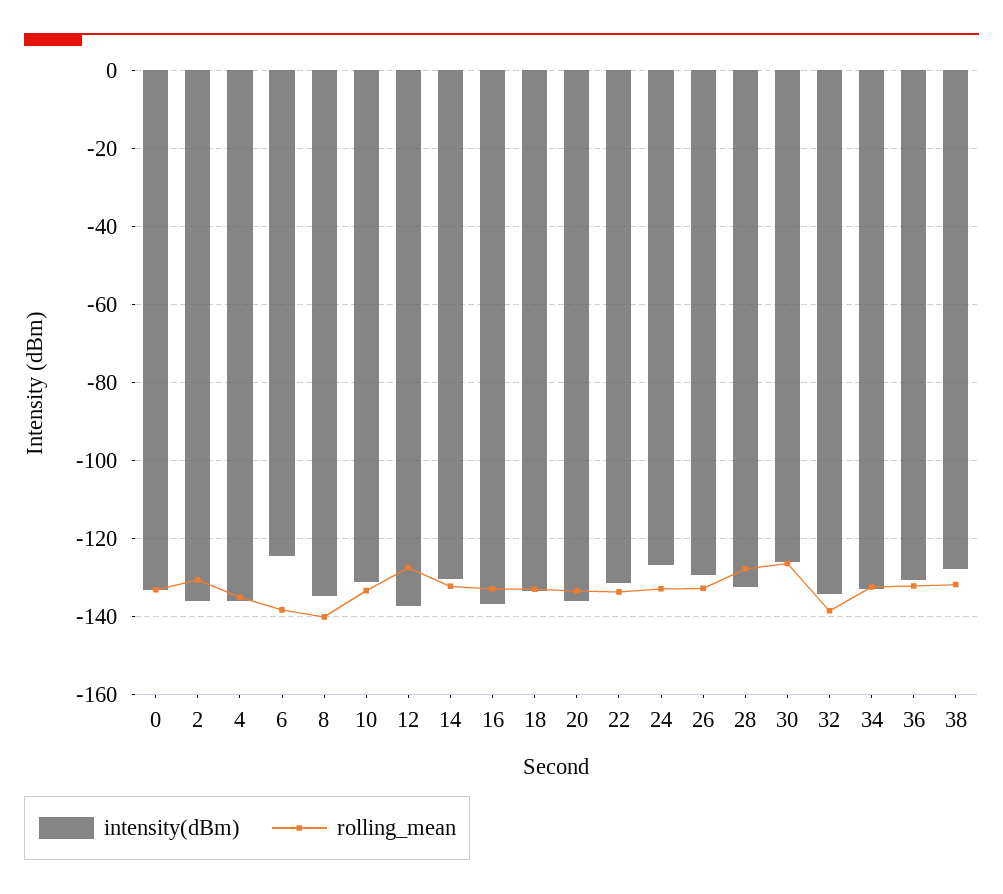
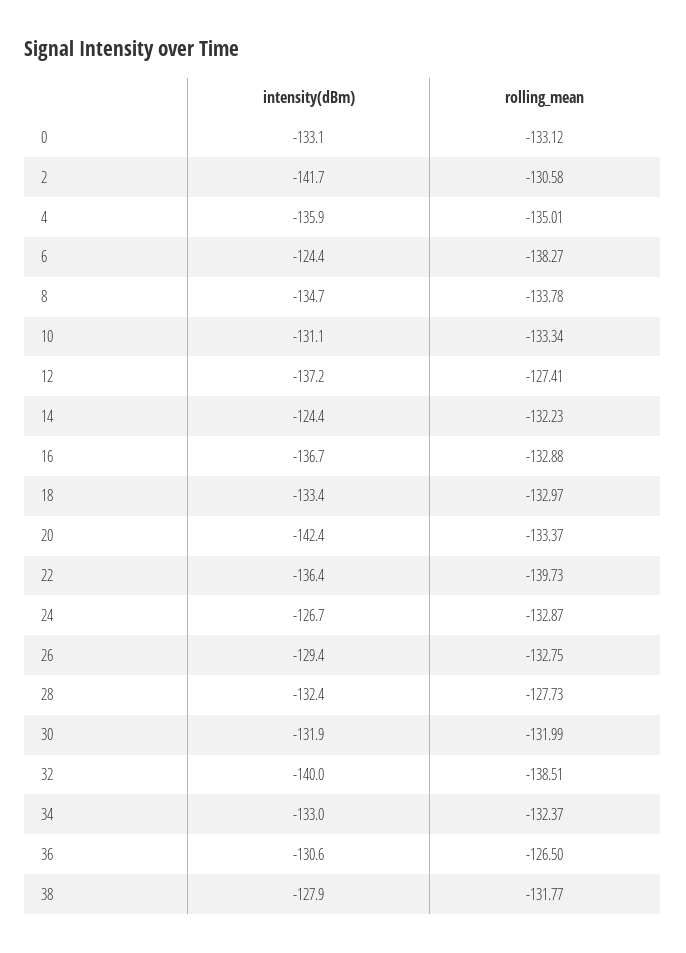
  {
    "intensity(dBm)": {
      "0": -133.1,
-     "2": -136,
+     "2": -141.7,
      "4": -135.9,
      "6": -124.4,
      "8": -134.7,
      "10": -131.1,
      "12": -137.2,
-     "14": -130,
+     "14": -124.4,
      "16": -136.7,
      "18": -133.4,
-     "20": -136,
+     "20": -142.4,
-     "22": -132,
+     "22": -136.4,
      "24": -126.7,
      "26": -129.4,
      "28": -132.4,
-     "30": -126,
+     "30": -131.9,
-     "32": -134,
+     "32": -140,
      "34": -133,
      "36": -130.6,
      "38": -127.9
    },
    "rolling_mean": {
      "0": -133.12,
      "2": -130.58,
      "4": -135.01,
      "6": -138.27,
-     "8": -140,
+     "8": -133.78,
      "10": -133.34,
      "12": -127.41,
      "14": -132.23,
      "16": -132.88,
      "18": -132.97,
      "20": -133.37,
-     "22": -134,
+     "22": -139.73,
      "24": -132.87,
      "26": -132.75,
      "28": -127.73,
-     "30": -126,
+     "30": -131.99,
      "32": -138.51,
      "34": -132.37,
-     "36": -132,
+     "36": -126.5,
      "38": -131.77
    }
  }

